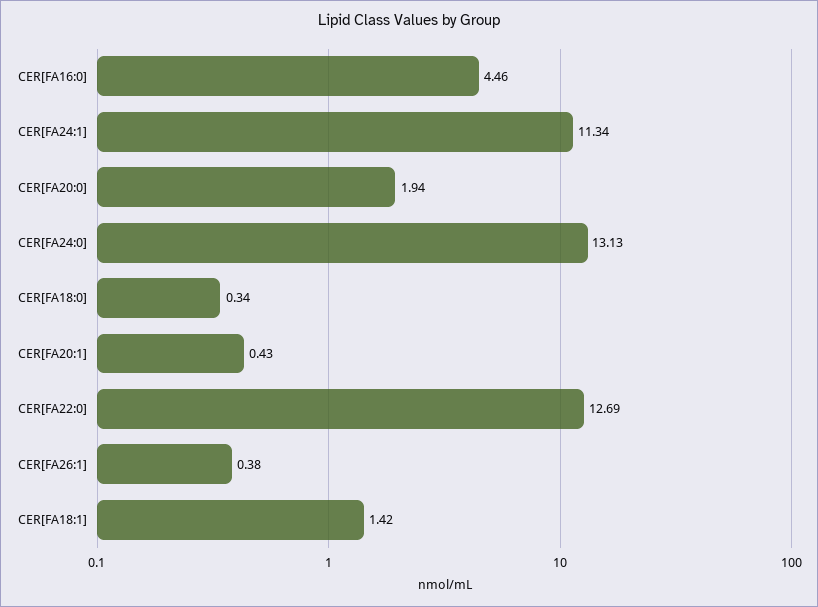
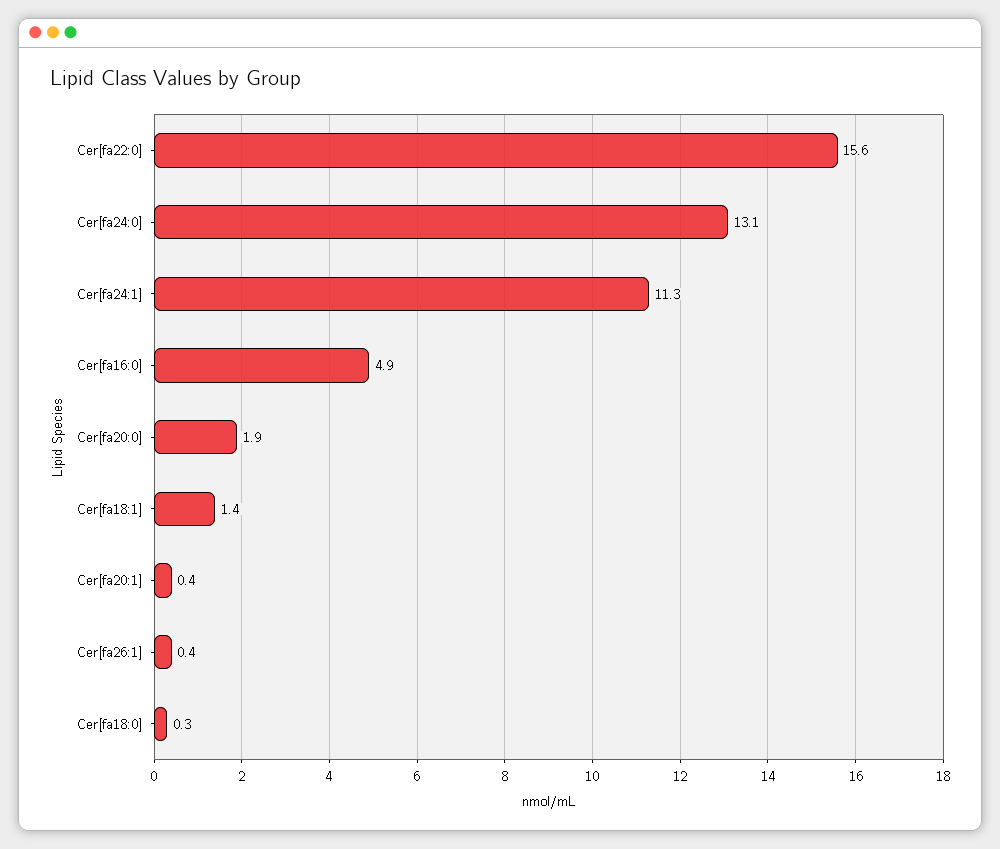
  {
-   "CER[FA16:0]": 4.46,
+   "CER[FA16:0]": 4.9,
    "CER[FA24:1]": 11.34,
    "CER[FA20:0]": 1.94,
    "CER[FA24:0]": 13.13,
    "CER[FA18:0]": 0.34,
    "CER[FA20:1]": 0.43,
-   "CER[FA22:0]": 12.69,
+   "CER[FA22:0]": 15.6,
    "CER[FA26:1]": 0.38,
    "CER[FA18:1]": 1.42
  }

